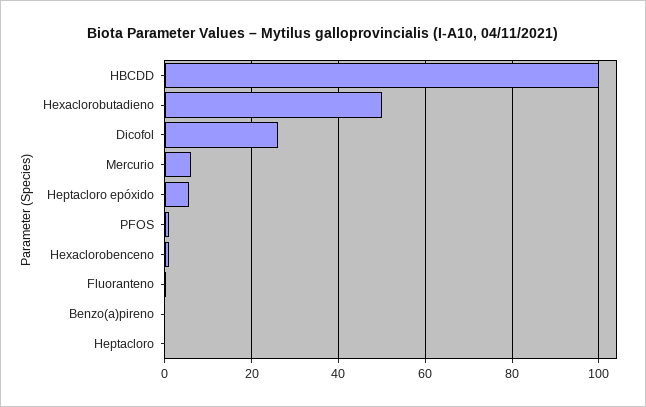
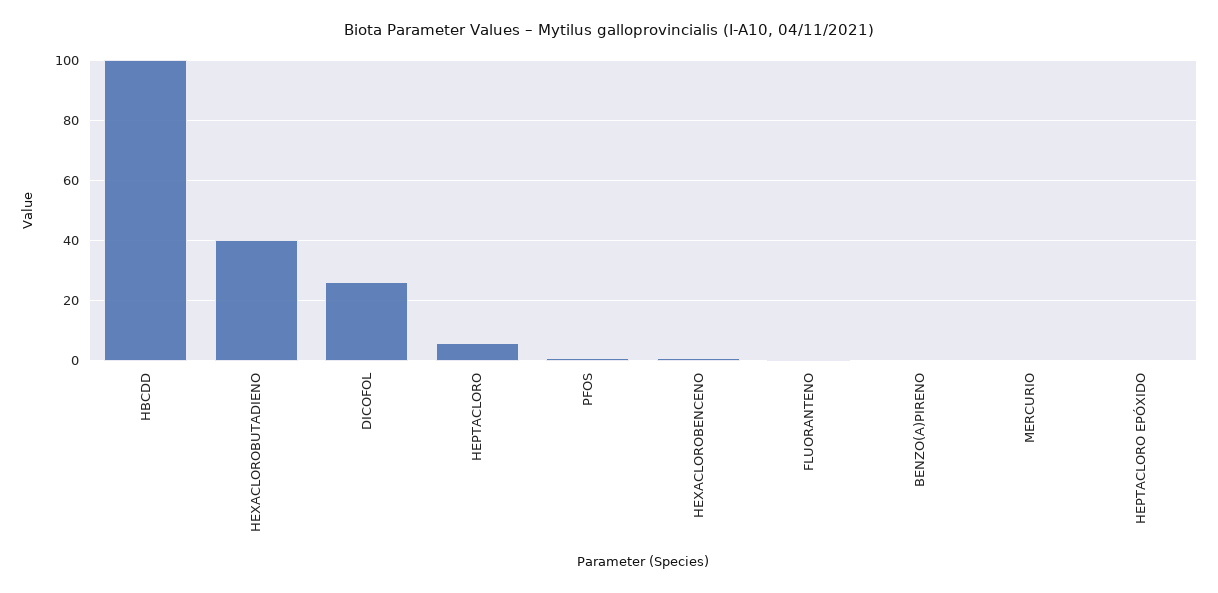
  {
    "HBCDD": 100,
-   "Hexaclorobutadieno": 50,
+   "Hexaclorobutadieno": 40,
    "Dicofol": 26,
-   "Mercurio": 6,
+   "Mercurio": 0,
-   "Heptacloro epóxido": 6,
+   "Heptacloro epóxido": 0,
    "PFOS": 2,
    "Hexaclorobenceno": 2,
    "Fluoranteno": 0,
    "Benzo(a)pireno": 0,
-   "Heptacloro": 0
+   "Heptacloro": 6
  }

